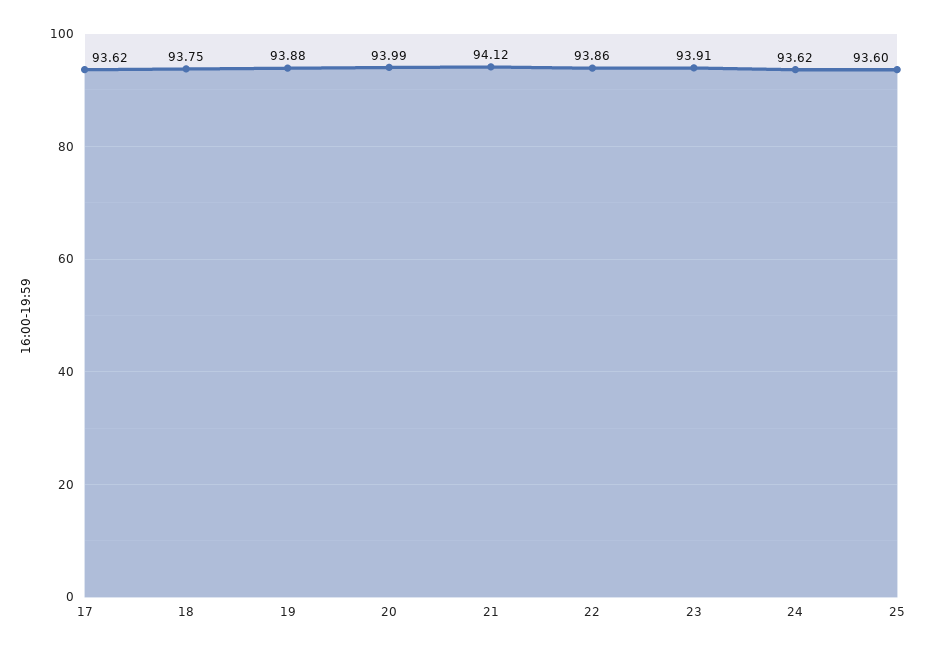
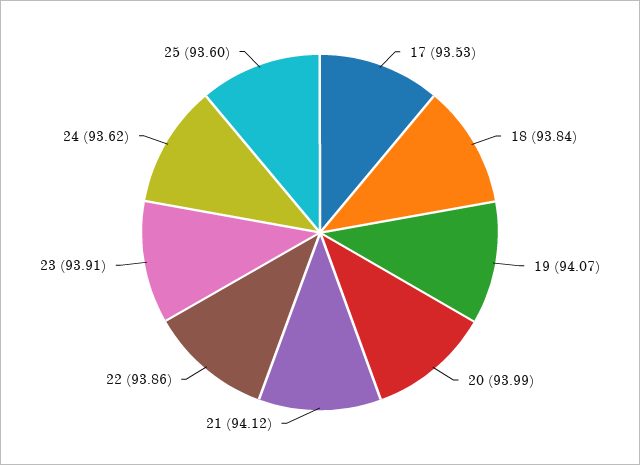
  {
-   "17": 93.62,
+   "17": 93.53,
-   "18": 93.75,
+   "18": 93.84,
-   "19": 93.88,
+   "19": 94.07,
    "20": 93.99,
    "21": 94.12,
    "22": 93.86,
    "23": 93.91,
    "24": 93.62,
    "25": 93.6
  }

